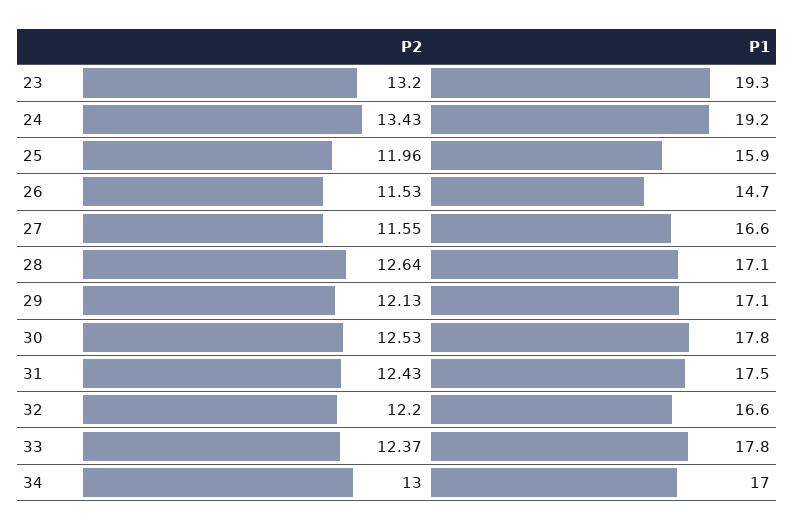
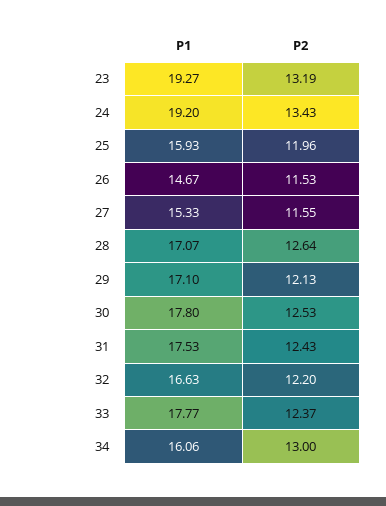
  {
    "P2": {
-     "23": 13.2,
+     "23": 13.19,
      "24": 13.43,
      "25": 11.96,
      "26": 11.53,
      "27": 11.55,
      "28": 12.64,
      "29": 12.13,
      "30": 12.53,
      "31": 12.43,
      "32": 12.2,
      "33": 12.37,
      "34": 13
    },
    "P1": {
      "23": 19.27,
      "24": 19.2,
      "25": 15.93,
      "26": 14.67,
-     "27": 16.6,
+     "27": 15.33,
      "28": 17.07,
      "29": 17.1,
      "30": 17.8,
      "31": 17.53,
      "32": 16.63,
      "33": 17.77,
-     "34": 17
+     "34": 16.06
    }
  }

